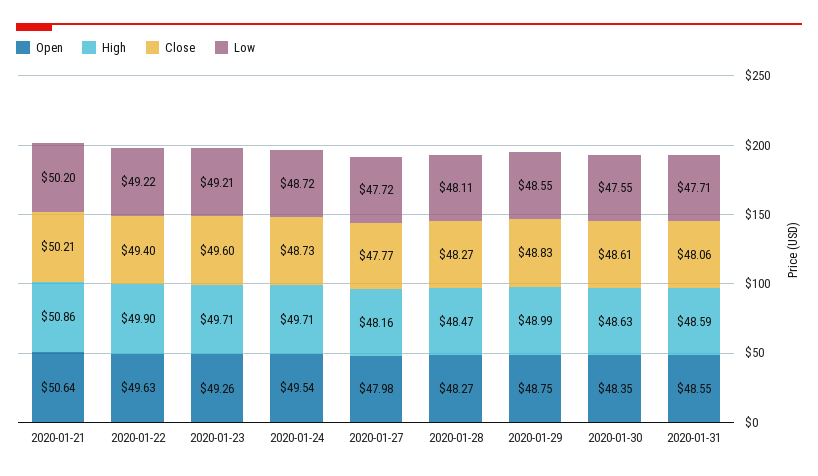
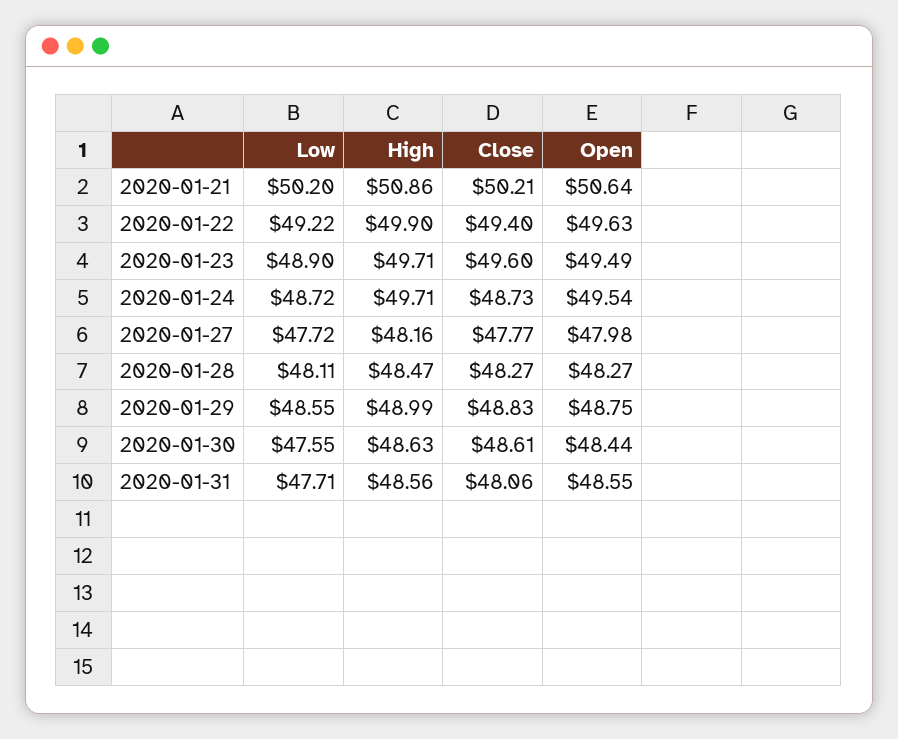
  {
    "Open": {
      "2020-01-21": 50.64,
      "2020-01-22": 49.63,
-     "2020-01-23": 49.26,
+     "2020-01-23": 49.49,
      "2020-01-24": 49.54,
      "2020-01-27": 47.98,
      "2020-01-28": 48.27,
      "2020-01-29": 48.75,
-     "2020-01-30": 48.35,
+     "2020-01-30": 48.44,
      "2020-01-31": 48.55
    },
    "High": {
      "2020-01-21": 50.86,
      "2020-01-22": 49.9,
      "2020-01-23": 49.71,
      "2020-01-24": 49.71,
      "2020-01-27": 48.16,
      "2020-01-28": 48.47,
      "2020-01-29": 48.99,
      "2020-01-30": 48.63,
-     "2020-01-31": 48.59
+     "2020-01-31": 48.56
    },
    "Close": {
      "2020-01-21": 50.21,
      "2020-01-22": 49.4,
      "2020-01-23": 49.6,
      "2020-01-24": 48.73,
      "2020-01-27": 47.77,
      "2020-01-28": 48.27,
      "2020-01-29": 48.83,
      "2020-01-30": 48.61,
      "2020-01-31": 48.06
    },
    "Low": {
      "2020-01-21": 50.2,
      "2020-01-22": 49.22,
-     "2020-01-23": 49.21,
+     "2020-01-23": 48.9,
      "2020-01-24": 48.72,
      "2020-01-27": 47.72,
      "2020-01-28": 48.11,
      "2020-01-29": 48.55,
      "2020-01-30": 47.55,
      "2020-01-31": 47.71
    }
  }

